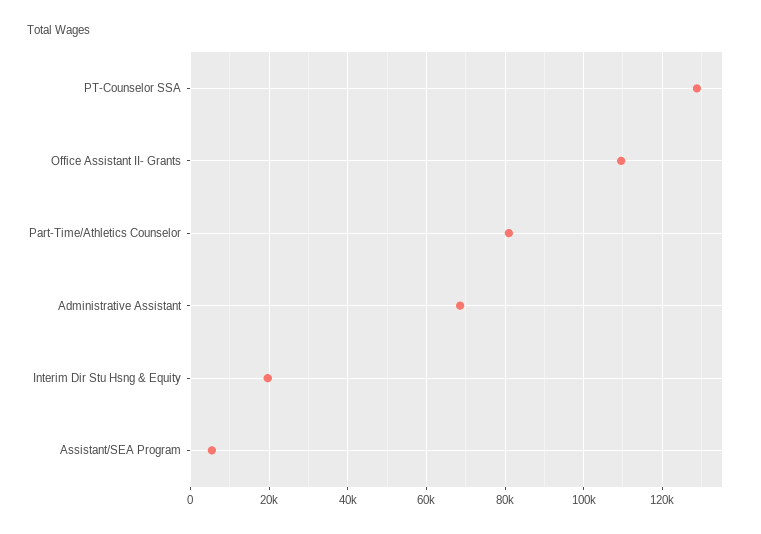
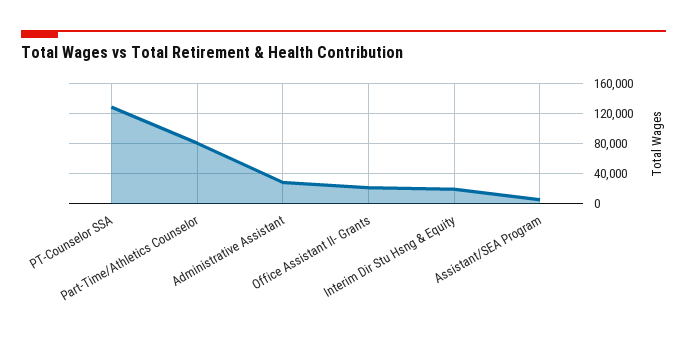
  {
    "PT-Counselor SSA": 128000,
-   "Office Assistant II- Grants": 110000,
+   "Office Assistant II- Grants": 20000,
    "Part-Time/Athletics Counselor": 80000,
-   "Administrative Assistant": 68000,
+   "Administrative Assistant": 30000,
    "Interim Dir Stu Hsng & Equity": 20000,
    "Assistant/SEA Program": 6000
  }

